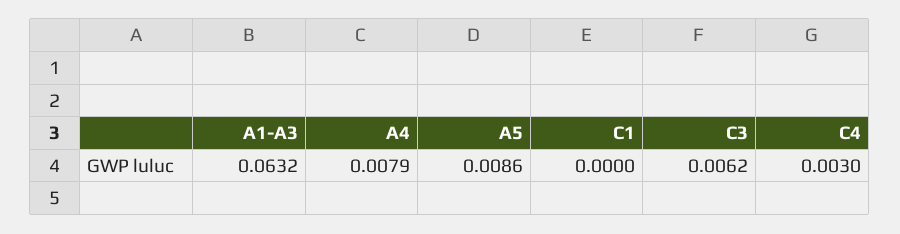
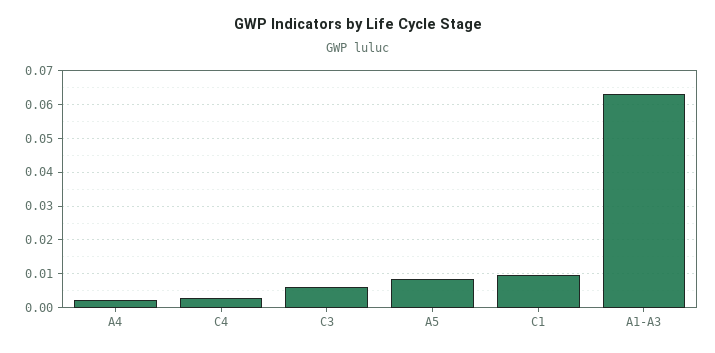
  {
    "A1-A3": 0.0632,
-   "A4": 0.0079,
+   "A4": 0.002,
    "A5": 0.0086,
-   "C1": 0,
+   "C1": 0.01,
    "C3": 0.0062,
    "C4": 0.003
  }

